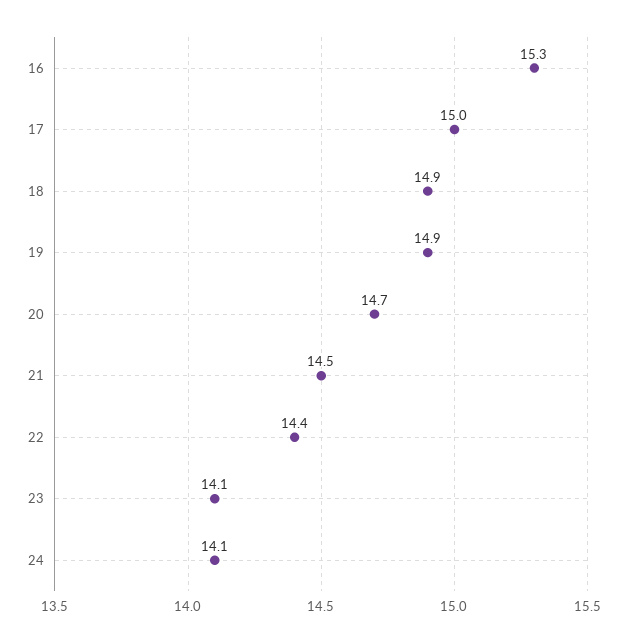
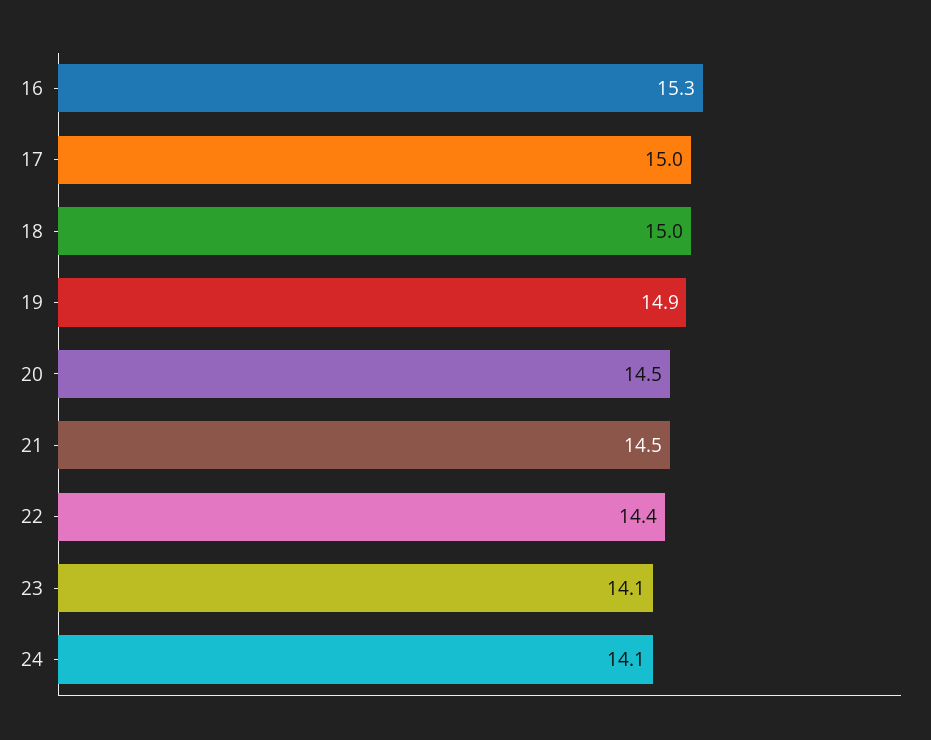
  {
    "16": 15.3,
    "17": 15,
-   "18": 14.9,
+   "18": 15,
    "19": 14.9,
-   "20": 14.7,
+   "20": 14.5,
    "21": 14.5,
    "22": 14.4,
    "23": 14.1,
    "24": 14.1
  }

